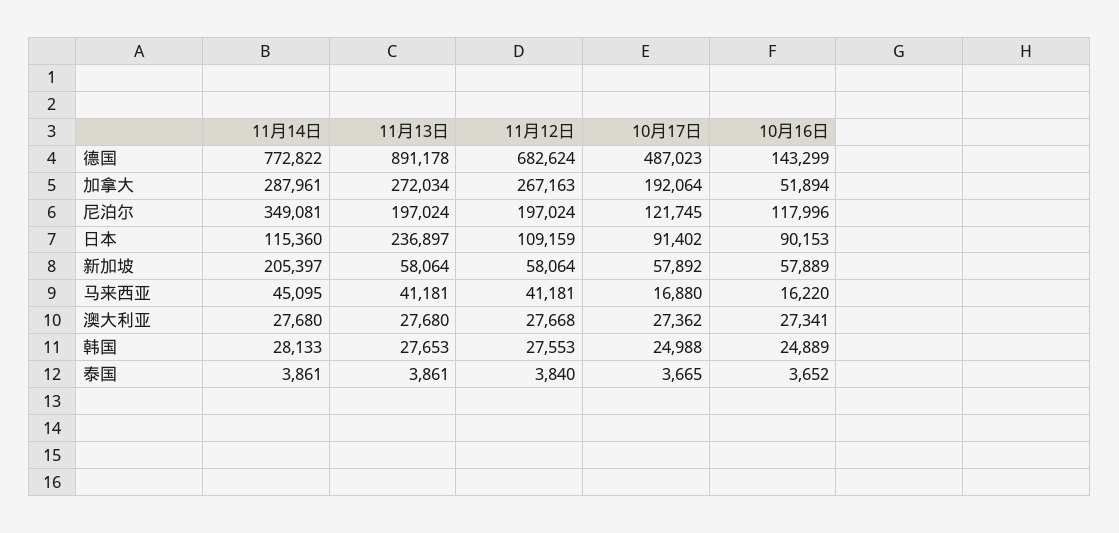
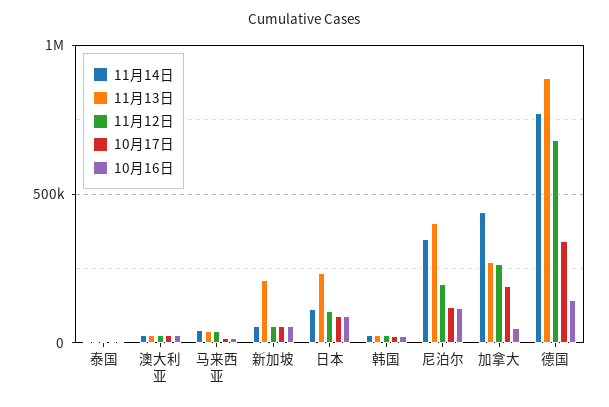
  {
    "11月14日": {
      "德国": 772822,
-     "加拿大": 287961,
+     "加拿大": 450000,
      "尼泊尔": 349081,
      "日本": 115360,
-     "新加坡": 205397,
+     "新加坡": 50000,
      "马来西亚": 45095,
      "澳大利亚": 27680,
      "韩国": 28133,
      "泰国": 3861
    },
    "11月13日": {
      "德国": 891178,
      "加拿大": 272034,
-     "尼泊尔": 197024,
+     "尼泊尔": 400000,
      "日本": 236897,
-     "新加坡": 58064,
+     "新加坡": 200000,
      "马来西亚": 41181,
      "澳大利亚": 27680,
      "韩国": 27653,
      "泰国": 3861
    },
    "11月12日": {
      "德国": 682624,
      "加拿大": 267163,
      "尼泊尔": 197024,
      "日本": 109159,
      "新加坡": 58064,
      "马来西亚": 41181,
      "澳大利亚": 27668,
      "韩国": 27553,
      "泰国": 3840
    },
    "10月17日": {
-     "德国": 487023,
+     "德国": 350000,
      "加拿大": 192064,
      "尼泊尔": 121745,
      "日本": 91402,
      "新加坡": 57892,
      "马来西亚": 16880,
      "澳大利亚": 27362,
      "韩国": 24988,
      "泰国": 3665
    },
    "10月16日": {
      "德国": 143299,
      "加拿大": 51894,
      "尼泊尔": 117996,
      "日本": 90153,
      "新加坡": 57889,
      "马来西亚": 16220,
      "澳大利亚": 27341,
      "韩国": 24889,
      "泰国": 3652
    }
  }

